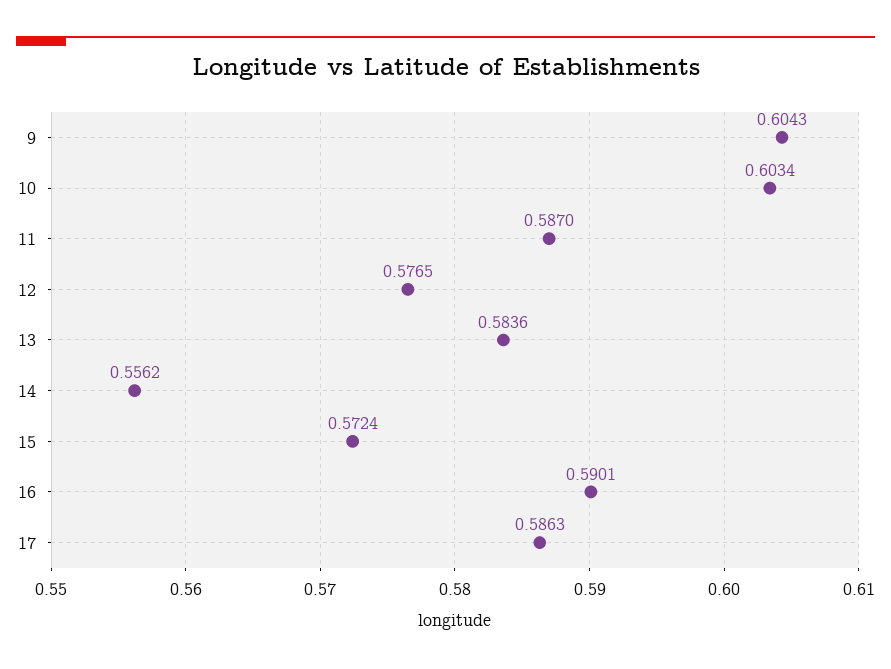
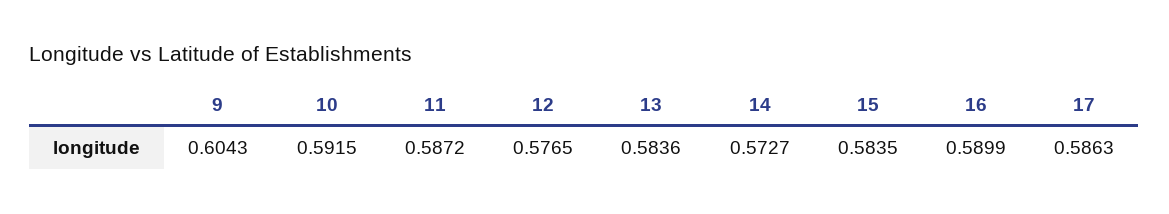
  {
    "9": 0.6043,
-   "10": 0.6034,
+   "10": 0.5915,
-   "11": 0.587,
+   "11": 0.5872,
    "12": 0.5765,
    "13": 0.5836,
-   "14": 0.5562,
+   "14": 0.5727,
-   "15": 0.5724,
+   "15": 0.5835,
-   "16": 0.5901,
+   "16": 0.5899,
    "17": 0.5863
  }

